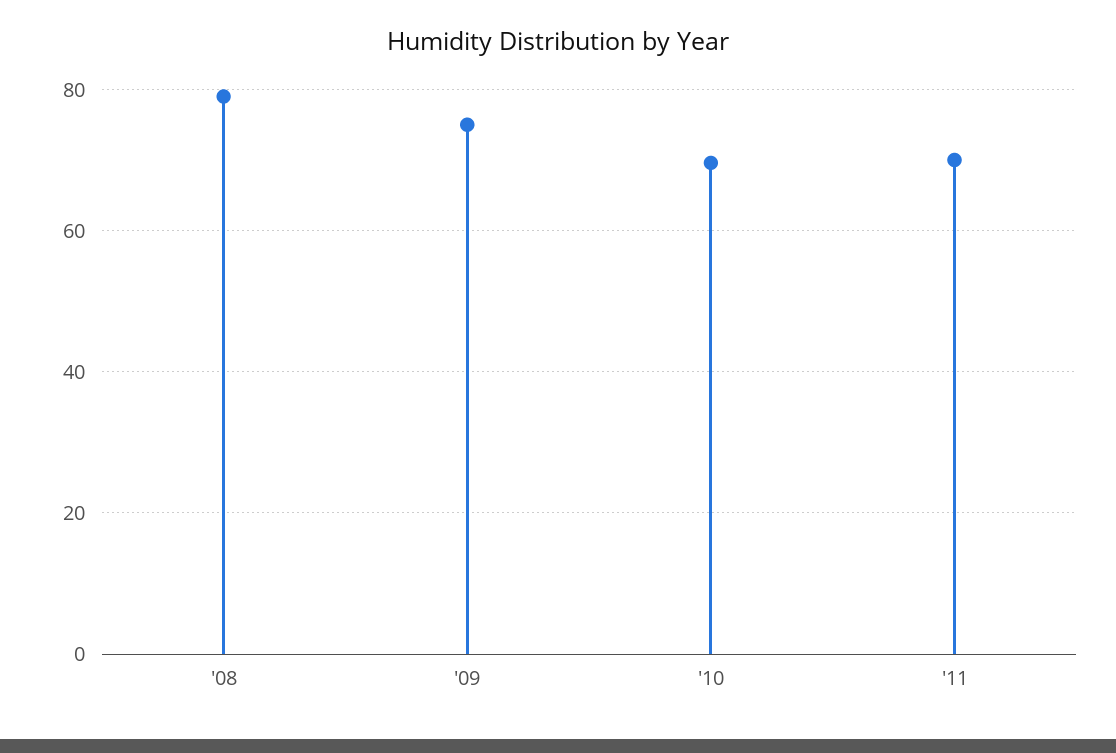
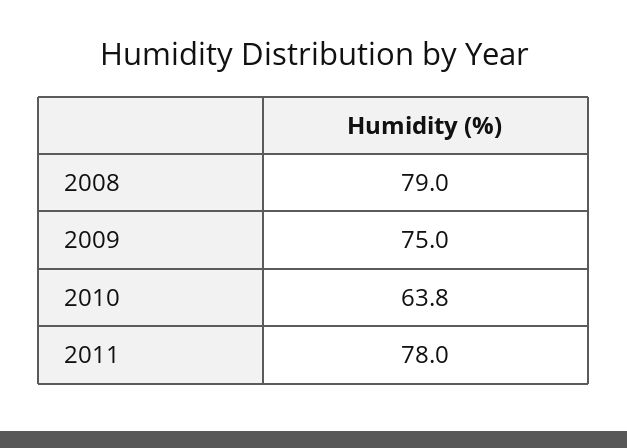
  {
    "'08": 79,
    "'09": 75,
-   "'10": 70,
+   "'10": 63.8,
-   "'11": 70
+   "'11": 78
  }

